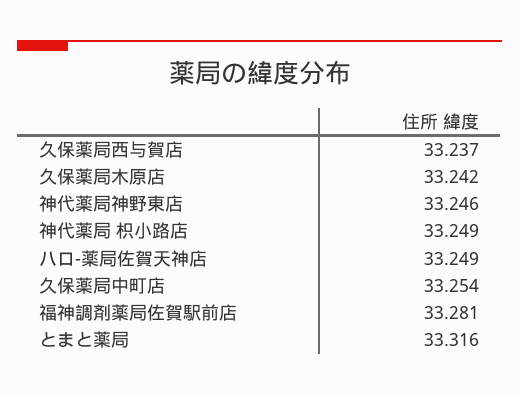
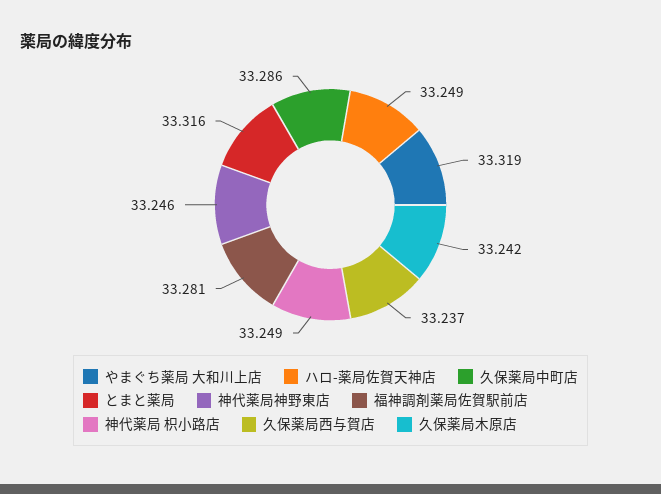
  {
    "久保薬局西与賀店": 33.237,
    "久保薬局木原店": 33.242,
    "神代薬局神野東店": 33.246,
    "神代薬局 枳小路店": 33.249,
    "ハロ-薬局佐賀天神店": 33.249,
-   "久保薬局中町店": 33.254,
+   "久保薬局中町店": 33.286,
    "福神調剤薬局佐賀駅前店": 33.281,
-   "とまと薬局": 33.316
+   "とまと薬局": 33.316,
+   "やまぐち薬局 大和川上店": 33.319
  }

